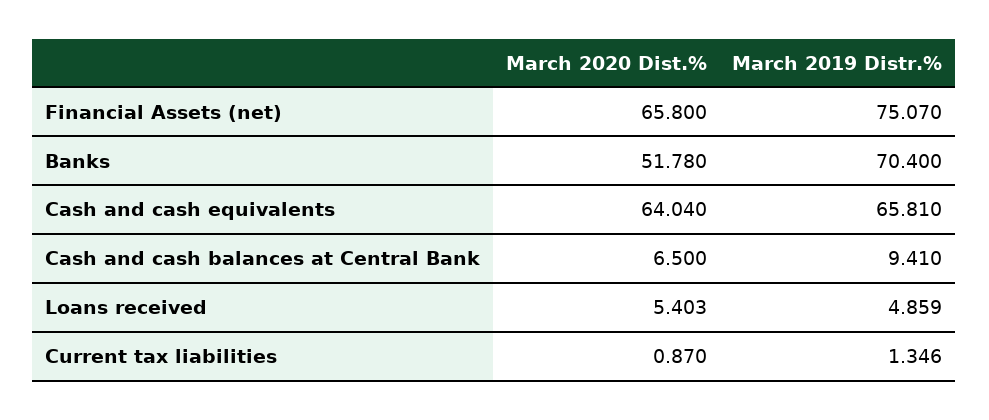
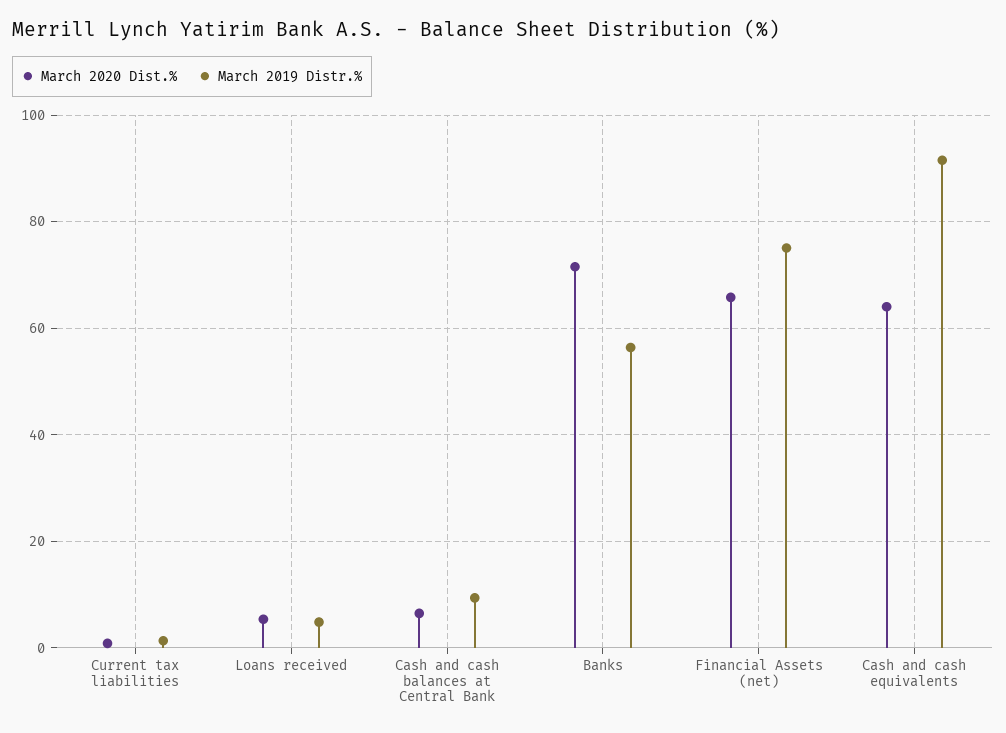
  {
    "March 2020 Dist.%": {
      "Financial Assets (net)": 65.8,
-     "Banks": 51.78,
+     "Banks": 72,
      "Cash and cash equivalents": 64.04,
      "Cash and cash balances at Central Bank": 6.5,
      "Loans received": 5.403,
      "Current tax liabilities": 0.87
    },
    "March 2019 Distr.%": {
      "Financial Assets (net)": 75.07,
-     "Banks": 70.4,
+     "Banks": 56,
-     "Cash and cash equivalents": 65.81,
+     "Cash and cash equivalents": 92,
      "Cash and cash balances at Central Bank": 9.41,
      "Loans received": 4.859,
      "Current tax liabilities": 1.346
    }
  }

